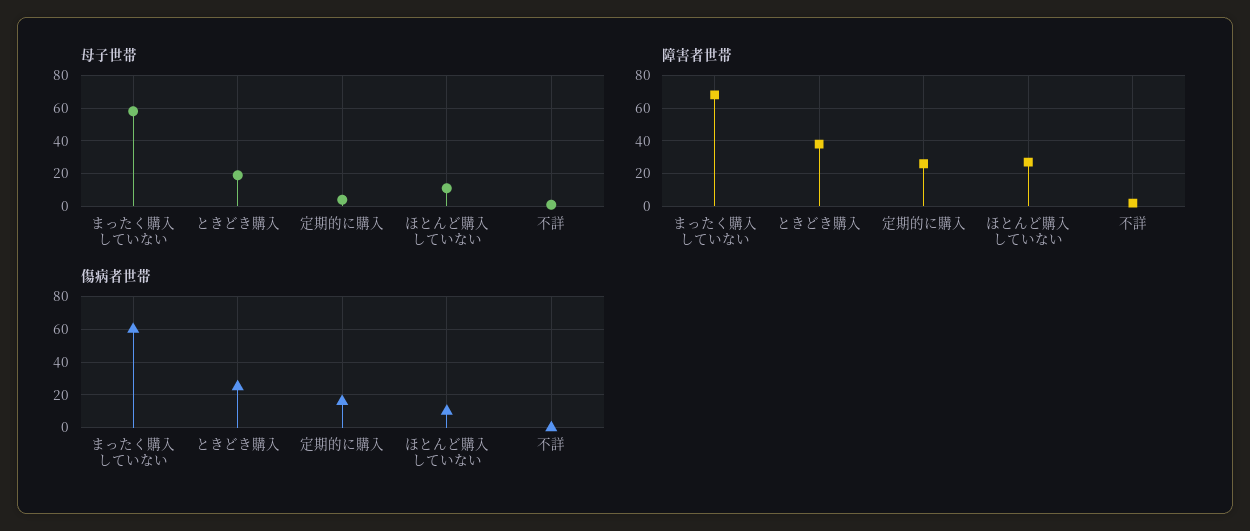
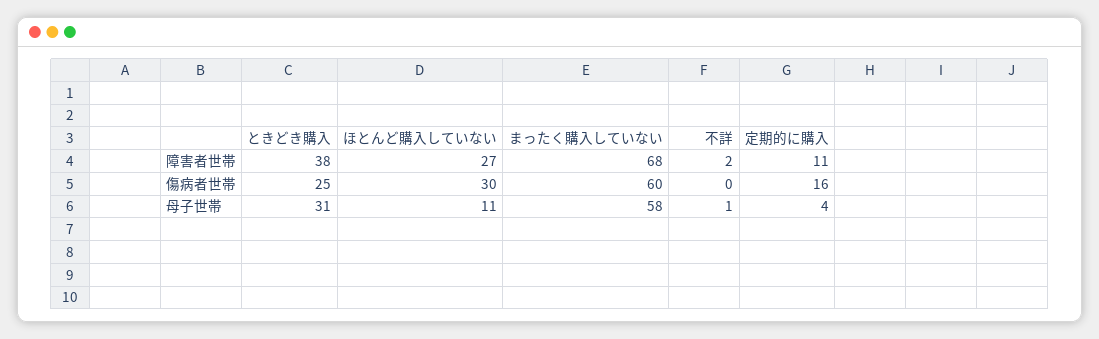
  {
    "母子世帯": {
      "まったく購入していない": 58,
-     "ときどき購入": 20,
+     "ときどき購入": 31,
      "定期的に購入": 4,
      "ほとんど購入していない": 11,
      "不詳": 1
    },
    "障害者世帯": {
      "まったく購入していない": 68,
      "ときどき購入": 38,
-     "定期的に購入": 25,
+     "定期的に購入": 11,
      "ほとんど購入していない": 27,
      "不詳": 2
    },
    "傷病者世帯": {
      "まったく購入していない": 60,
      "ときどき購入": 25,
      "定期的に購入": 16,
-     "ほとんど購入していない": 10,
+     "ほとんど購入していない": 30,
      "不詳": 0
    }
  }

